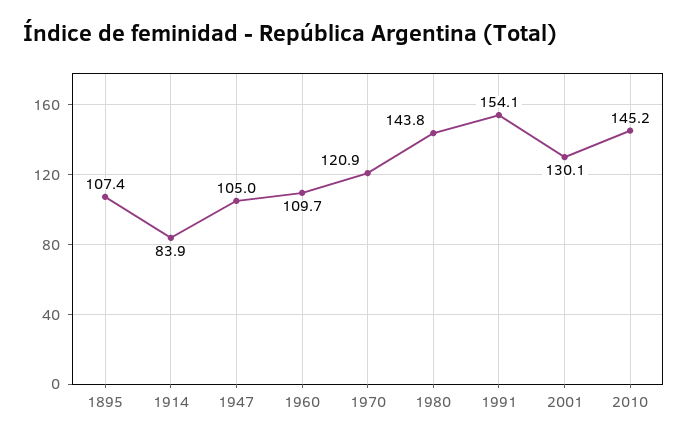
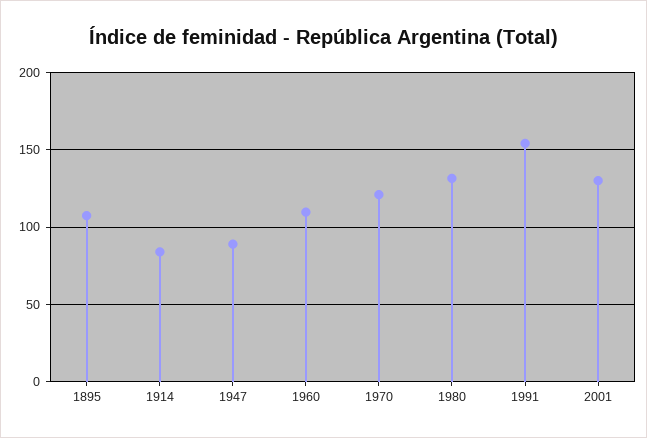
  {
    "1895": 107.4,
    "1914": 83.9,
-   "1947": 105,
+   "1947": 90,
    "1960": 109.7,
    "1970": 120.9,
-   "1980": 143.8,
+   "1980": 130,
    "1991": 154.1,
-   "2001": 130.1,
+   "2001": 130.1
-   "2010": 145.2
  }

